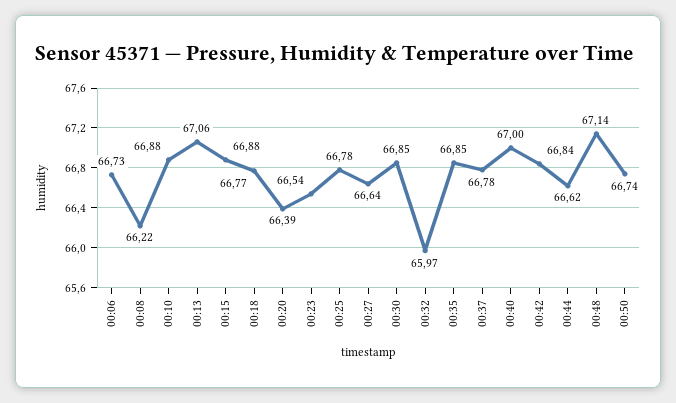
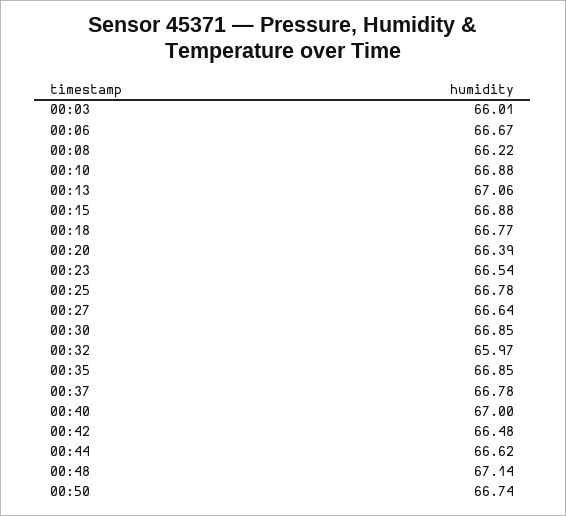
  {
-   "00:06": 66.73,
+   "00:06": 66.67,
    "00:08": 66.22,
    "00:10": 66.88,
    "00:13": 67.06,
    "00:15": 66.88,
    "00:18": 66.77,
    "00:20": 66.39,
    "00:23": 66.54,
    "00:25": 66.78,
    "00:27": 66.64,
    "00:30": 66.85,
    "00:32": 65.97,
    "00:35": 66.85,
    "00:37": 66.78,
    "00:40": 67,
-   "00:42": 66.84,
+   "00:42": 66.48,
    "00:44": 66.62,
    "00:48": 67.14,
-   "00:50": 66.74
+   "00:50": 66.74,
+   "00:03": 66.01
  }

